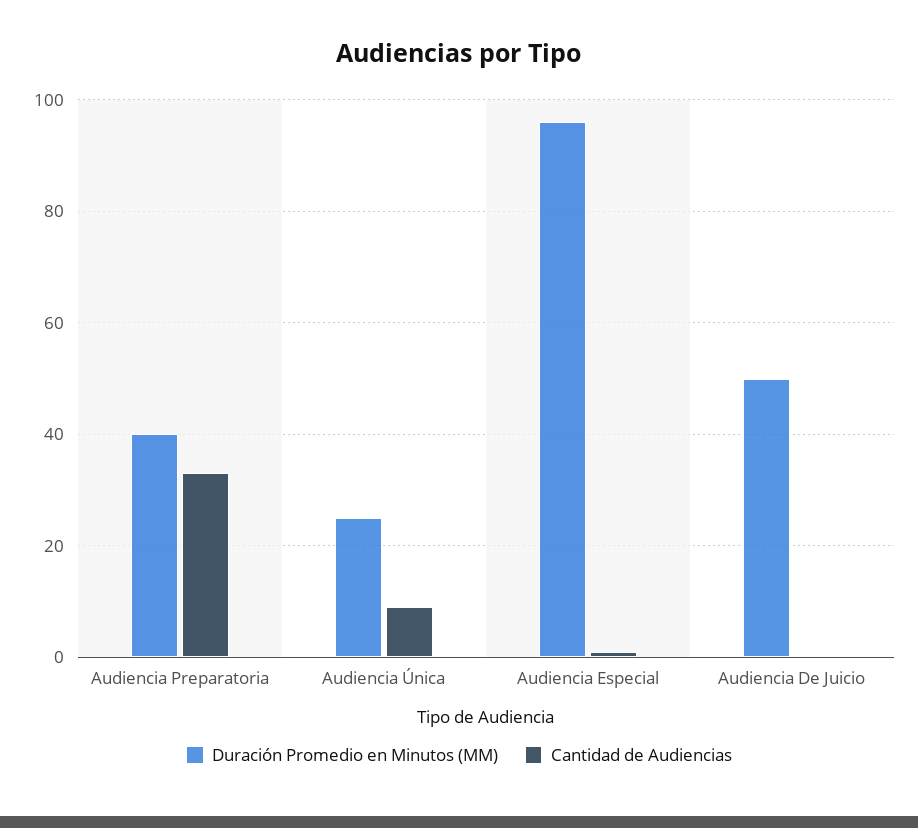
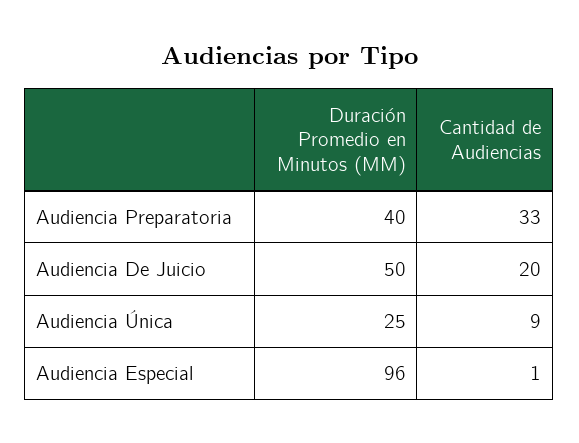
  {
    "Duración Promedio en Minutos (MM)": {
      "Audiencia Preparatoria": 40,
      "Audiencia Única": 25,
      "Audiencia Especial": 96,
      "Audiencia De Juicio": 50
    },
    "Cantidad de Audiencias": {
      "Audiencia Preparatoria": 33,
      "Audiencia Única": 9,
      "Audiencia Especial": 1,
-     "Audiencia De Juicio": 0
+     "Audiencia De Juicio": 20
    }
  }

